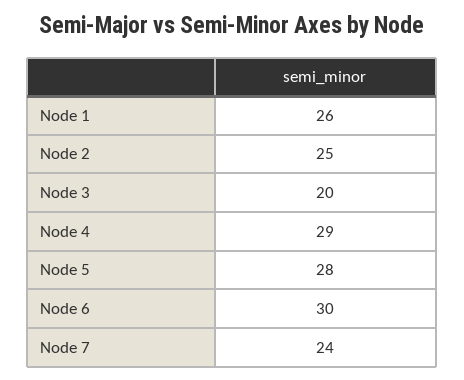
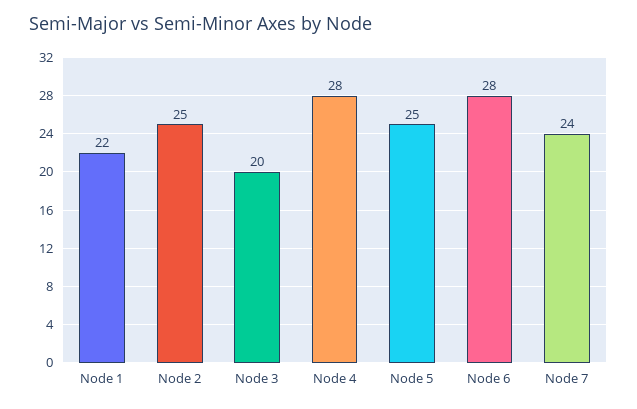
  {
-   "Node 1": 26,
+   "Node 1": 22,
    "Node 2": 25,
    "Node 3": 20,
-   "Node 4": 29,
+   "Node 4": 28,
-   "Node 5": 28,
+   "Node 5": 25,
-   "Node 6": 30,
+   "Node 6": 28,
    "Node 7": 24
  }

